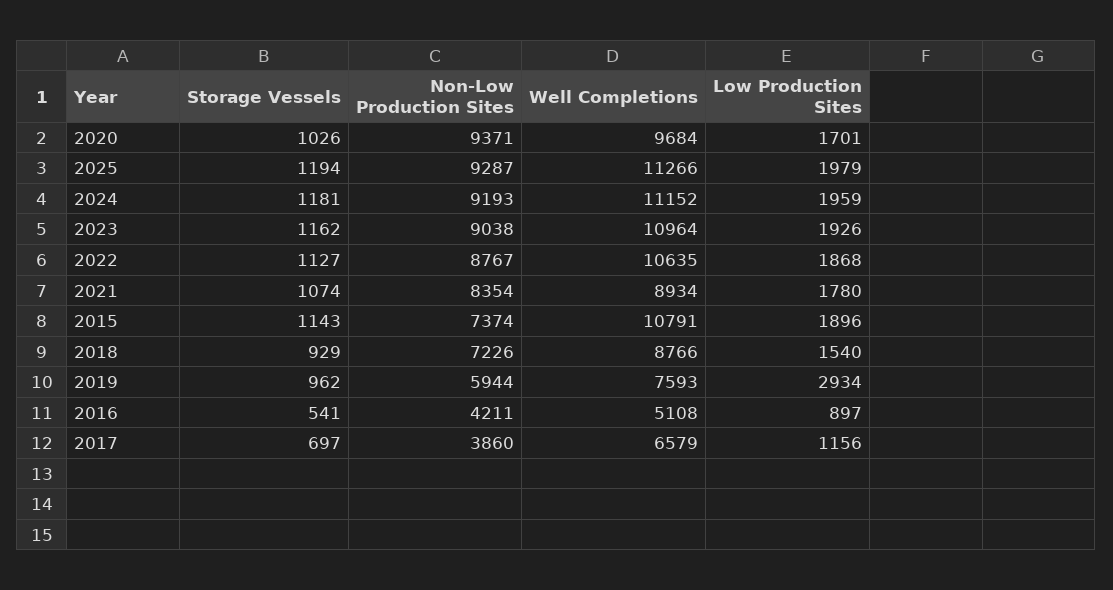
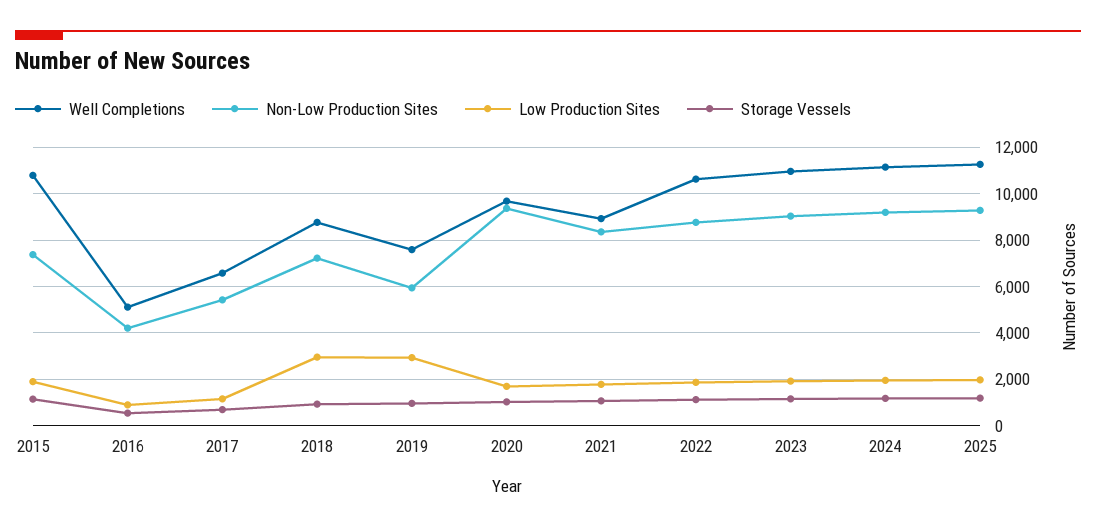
  {
    "Storage Vessels": {
      "2020": 1026,
      "2025": 1194,
      "2024": 1181,
      "2023": 1162,
      "2022": 1127,
      "2021": 1074,
      "2015": 1143,
      "2018": 929,
      "2019": 962,
      "2016": 541,
      "2017": 697
    },
    "Non-Low Production Sites": {
      "2020": 9371,
      "2025": 9287,
      "2024": 9193,
      "2023": 9038,
      "2022": 8767,
      "2021": 8354,
      "2015": 7374,
      "2018": 7226,
      "2019": 5944,
      "2016": 4211,
-     "2017": 3860
+     "2017": 5500
    },
    "Well Completions": {
      "2020": 9684,
      "2025": 11266,
      "2024": 11152,
      "2023": 10964,
      "2022": 10635,
      "2021": 8934,
      "2015": 10791,
      "2018": 8766,
      "2019": 7593,
      "2016": 5108,
      "2017": 6579
    },
    "Low Production Sites": {
      "2020": 1701,
      "2025": 1979,
      "2024": 1959,
      "2023": 1926,
      "2022": 1868,
      "2021": 1780,
      "2015": 1896,
-     "2018": 1540,
+     "2018": 3000,
      "2019": 2934,
      "2016": 897,
      "2017": 1156
    }
  }

